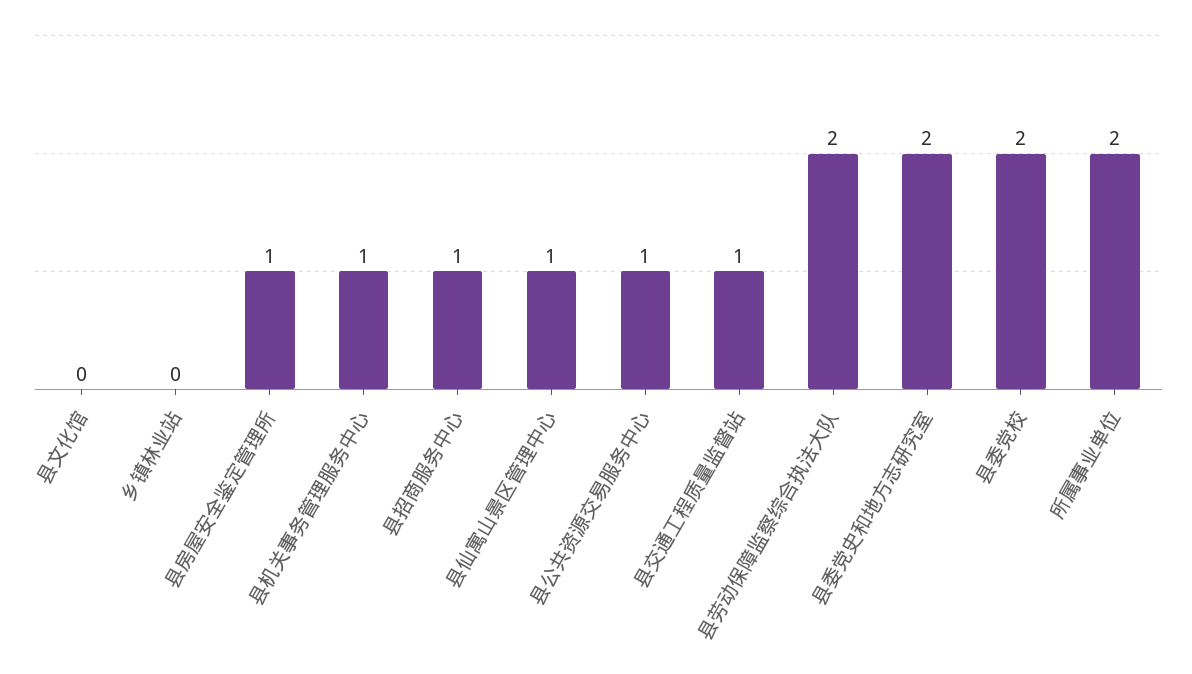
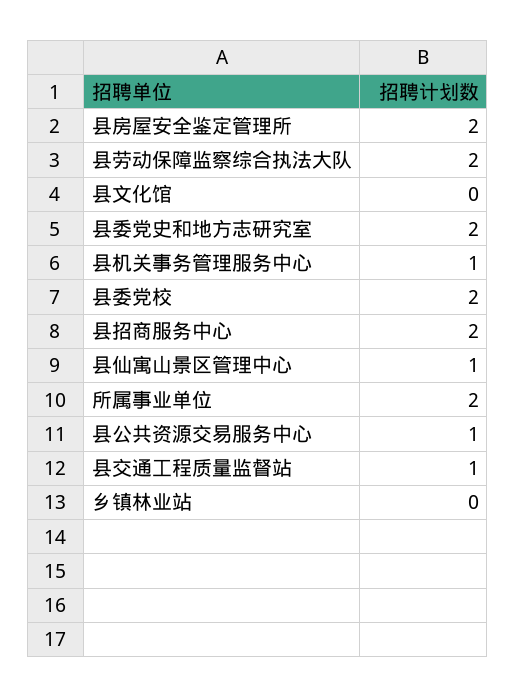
  {
    "县文化馆": 0,
    "乡镇林业站": 0,
-   "县房屋安全鉴定管理所": 1,
+   "县房屋安全鉴定管理所": 2,
    "县机关事务管理服务中心": 1,
-   "县招商服务中心": 1,
+   "县招商服务中心": 2,
    "县仙寓山景区管理中心": 1,
    "县公共资源交易服务中心": 1,
    "县交通工程质量监督站": 1,
    "县劳动保障监察综合执法大队": 2,
    "县委党史和地方志研究室": 2,
    "县委党校": 2,
    "所属事业单位": 2
  }

